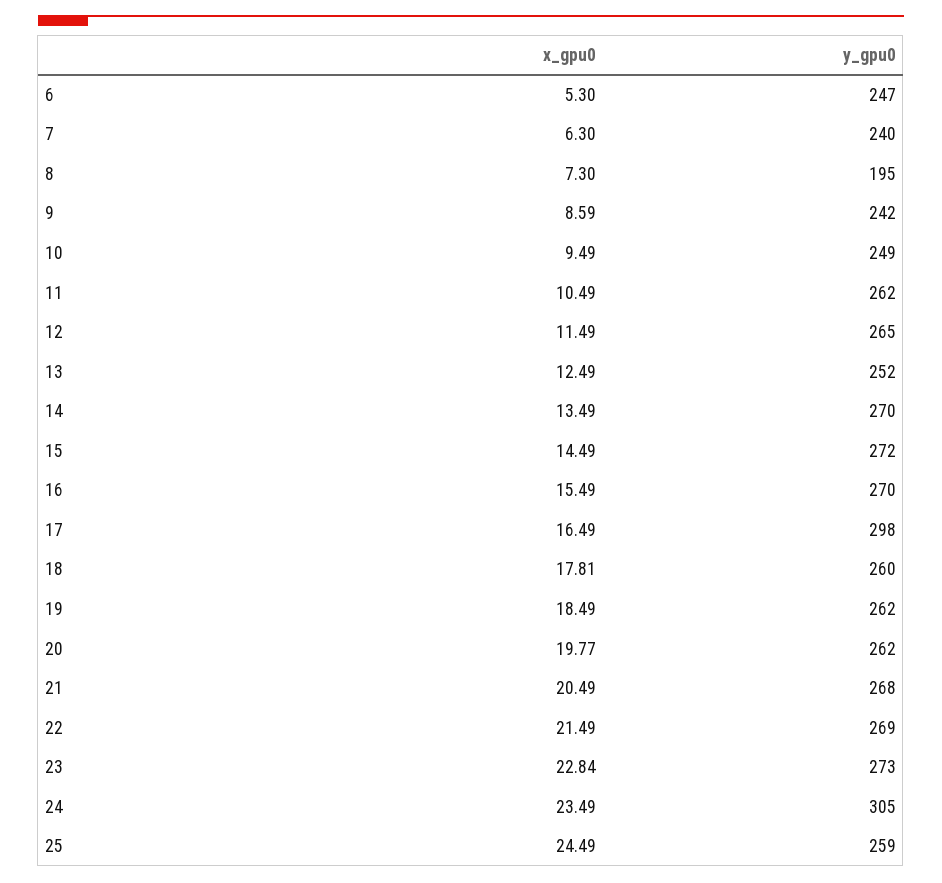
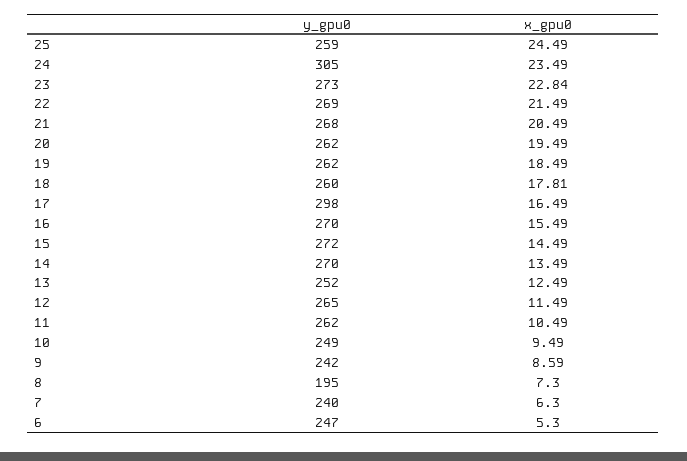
  {
    "x_gpu0": {
      "6": 5.3,
      "7": 6.3,
      "8": 7.3,
      "9": 8.59,
      "10": 9.49,
      "11": 10.49,
      "12": 11.49,
      "13": 12.49,
      "14": 13.49,
      "15": 14.49,
      "16": 15.49,
      "17": 16.49,
      "18": 17.81,
      "19": 18.49,
-     "20": 19.77,
+     "20": 19.49,
      "21": 20.49,
      "22": 21.49,
      "23": 22.84,
      "24": 23.49,
      "25": 24.49
    },
    "y_gpu0": {
      "6": 247,
      "7": 240,
      "8": 195,
      "9": 242,
      "10": 249,
      "11": 262,
      "12": 265,
      "13": 252,
      "14": 270,
      "15": 272,
      "16": 270,
      "17": 298,
      "18": 260,
      "19": 262,
      "20": 262,
      "21": 268,
      "22": 269,
      "23": 273,
      "24": 305,
      "25": 259
    }
  }

